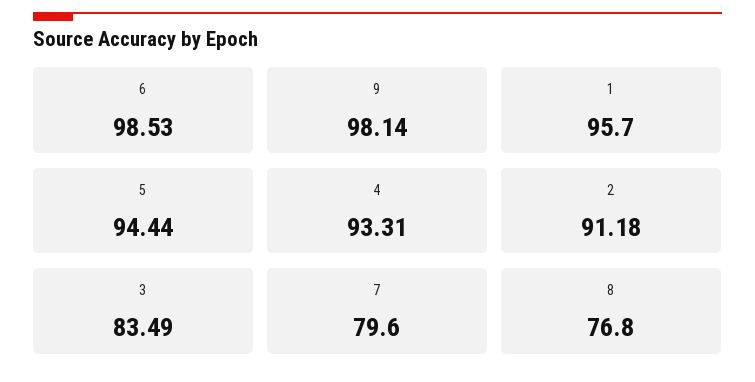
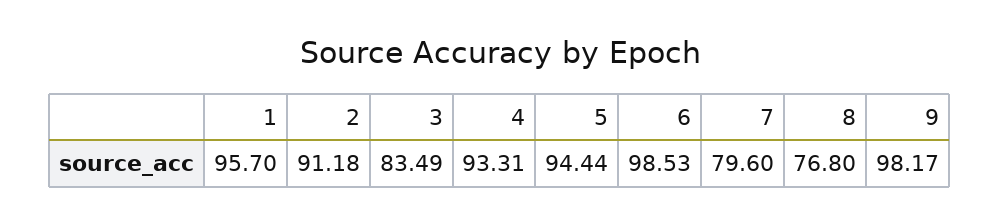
  {
    "6": 98.53,
-   "9": 98.14,
+   "9": 98.17,
    "1": 95.7,
    "5": 94.44,
    "4": 93.31,
    "2": 91.18,
    "3": 83.49,
    "7": 79.6,
    "8": 76.8
  }

